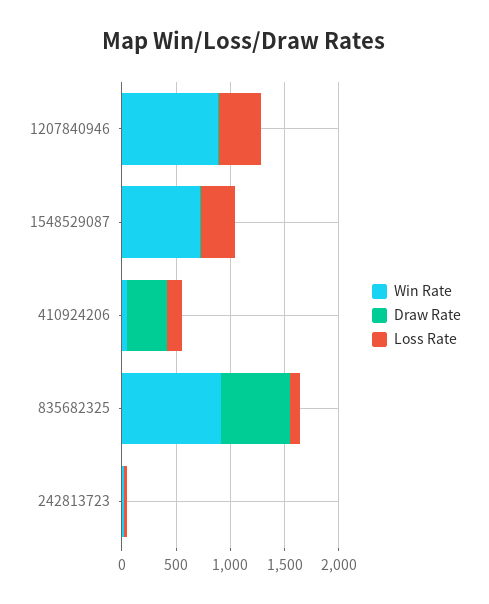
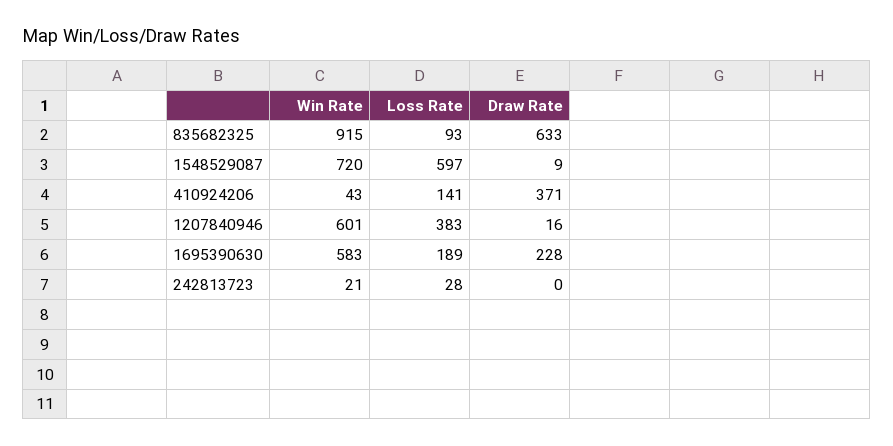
  {
    "Win Rate": {
-     "1207840946": 900,
+     "1207840946": 601,
      "1548529087": 720,
      "410924206": 43,
      "835682325": 915,
-     "242813723": 21
+     "242813723": 21,
+     "1695390630": 583
    },
    "Draw Rate": {
      "1207840946": 16,
      "1548529087": 9,
      "410924206": 371,
      "835682325": 633,
-     "242813723": 0
+     "242813723": 0,
+     "1695390630": 228
    },
    "Loss Rate": {
      "1207840946": 383,
-     "1548529087": 300,
+     "1548529087": 597,
      "410924206": 141,
      "835682325": 93,
-     "242813723": 28
+     "242813723": 28,
+     "1695390630": 189
    }
  }

